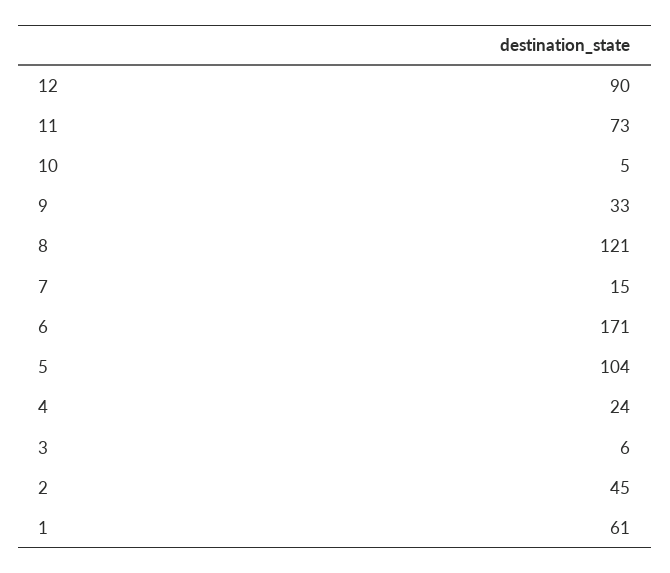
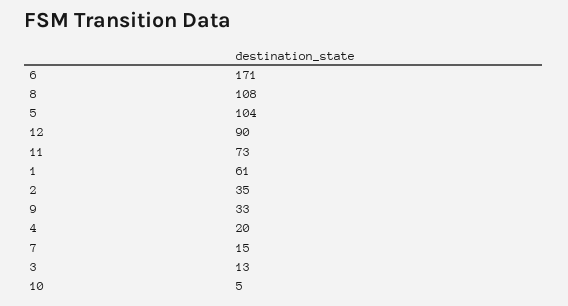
  {
    "12": 90,
    "11": 73,
    "10": 5,
    "9": 33,
-   "8": 121,
+   "8": 108,
    "7": 15,
    "6": 171,
    "5": 104,
-   "4": 24,
+   "4": 20,
-   "3": 6,
+   "3": 13,
-   "2": 45,
+   "2": 35,
    "1": 61
  }

